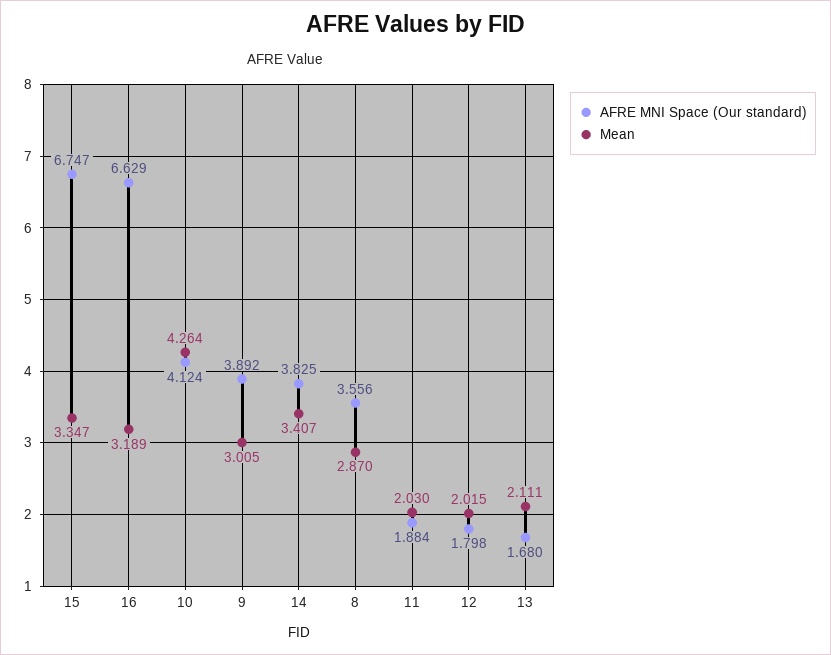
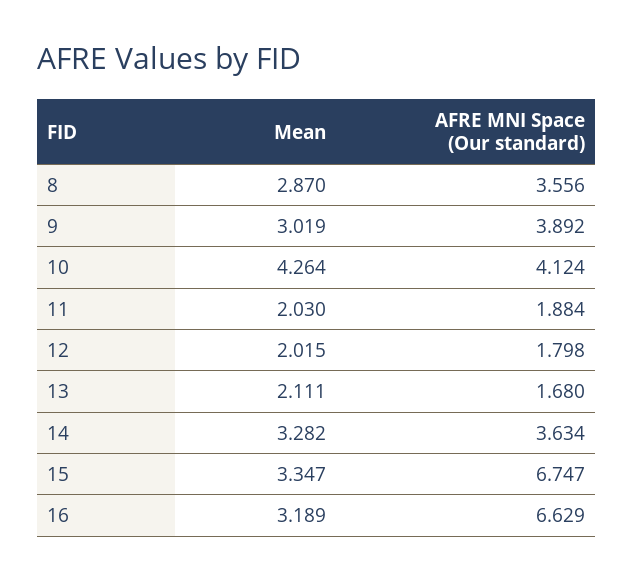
  {
    "AFRE MNI Space (Our standard)": {
      "15": 6.747,
      "16": 6.629,
      "10": 4.124,
      "9": 3.892,
-     "14": 3.825,
+     "14": 3.634,
      "8": 3.556,
      "11": 1.884,
      "12": 1.798,
      "13": 1.68
    },
    "Mean": {
      "15": 3.347,
      "16": 3.189,
      "10": 4.264,
-     "9": 3.005,
+     "9": 3.019,
-     "14": 3.407,
+     "14": 3.282,
      "8": 2.87,
      "11": 2.03,
      "12": 2.015,
      "13": 2.111
    }
  }

